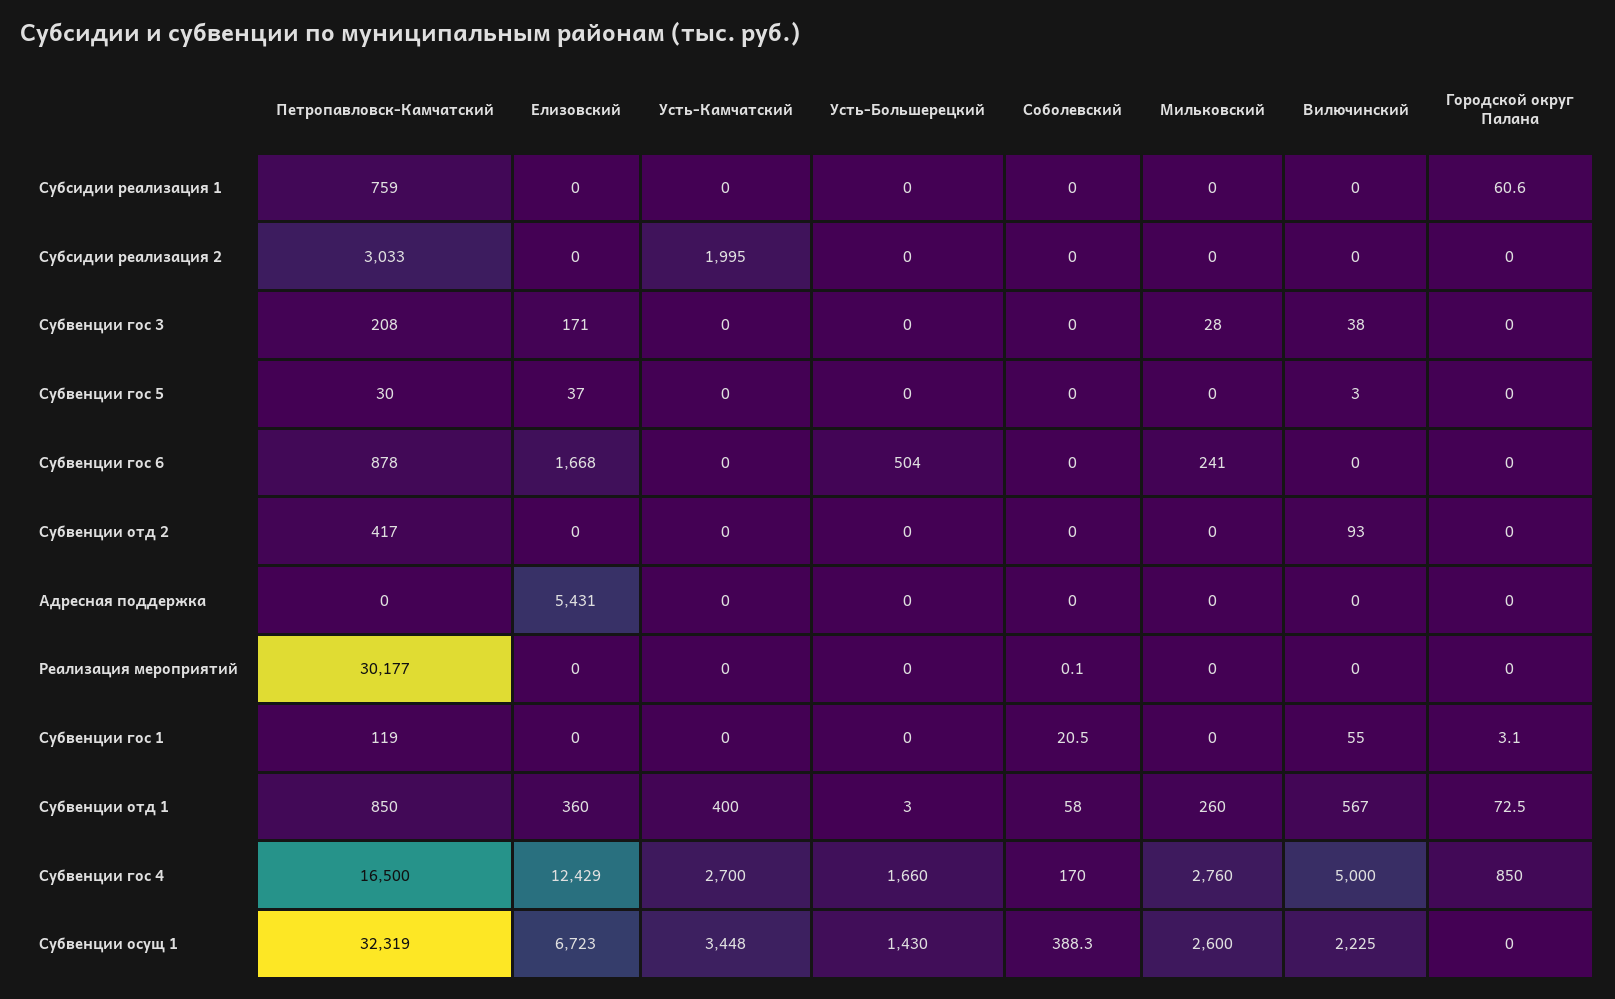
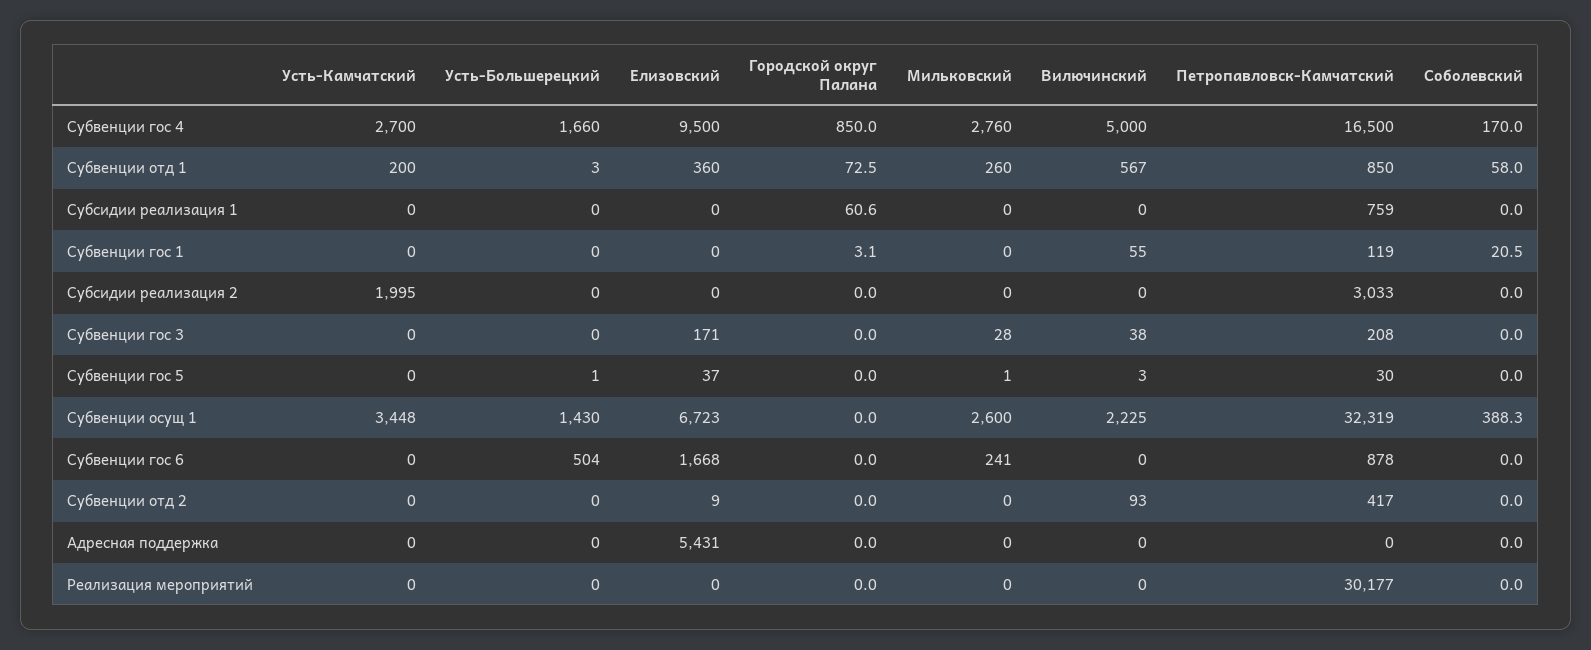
  {
    "Петропавловск-Камчатский": {
      "Субсидии реализация 1": 759,
      "Субсидии реализация 2": 3033,
      "Субвенции гос 3": 208,
      "Субвенции гос 5": 30,
      "Субвенции гос 6": 878,
      "Субвенции отд 2": 417,
      "Адресная поддержка": 0,
      "Реализация мероприятий": 30177,
      "Субвенции гос 1": 119,
      "Субвенции отд 1": 850,
      "Субвенции гос 4": 16500,
      "Субвенции осущ 1": 32319
    },
    "Елизовский": {
      "Субсидии реализация 1": 0,
      "Субсидии реализация 2": 0,
      "Субвенции гос 3": 171,
      "Субвенции гос 5": 37,
      "Субвенции гос 6": 1668,
-     "Субвенции отд 2": 0,
+     "Субвенции отд 2": 9,
      "Адресная поддержка": 5431,
      "Реализация мероприятий": 0,
      "Субвенции гос 1": 0,
      "Субвенции отд 1": 360,
-     "Субвенции гос 4": 12429,
+     "Субвенции гос 4": 9500,
      "Субвенции осущ 1": 6723
    },
    "Усть-Камчатский": {
      "Субсидии реализация 1": 0,
      "Субсидии реализация 2": 1995,
      "Субвенции гос 3": 0,
      "Субвенции гос 5": 0,
      "Субвенции гос 6": 0,
      "Субвенции отд 2": 0,
      "Адресная поддержка": 0,
      "Реализация мероприятий": 0,
      "Субвенции гос 1": 0,
-     "Субвенции отд 1": 400,
+     "Субвенции отд 1": 200,
      "Субвенции гос 4": 2700,
      "Субвенции осущ 1": 3448
    },
    "Усть-Большерецкий": {
      "Субсидии реализация 1": 0,
      "Субсидии реализация 2": 0,
      "Субвенции гос 3": 0,
-     "Субвенции гос 5": 0,
+     "Субвенции гос 5": 1,
      "Субвенции гос 6": 504,
      "Субвенции отд 2": 0,
      "Адресная поддержка": 0,
      "Реализация мероприятий": 0,
      "Субвенции гос 1": 0,
      "Субвенции отд 1": 3,
      "Субвенции гос 4": 1660,
      "Субвенции осущ 1": 1430
    },
    "Соболевский": {
      "Субсидии реализация 1": 0,
      "Субсидии реализация 2": 0,
      "Субвенции гос 3": 0,
      "Субвенции гос 5": 0,
      "Субвенции гос 6": 0,
      "Субвенции отд 2": 0,
      "Адресная поддержка": 0,
-     "Реализация мероприятий": 0.1,
+     "Реализация мероприятий": 0,
      "Субвенции гос 1": 20.5,
      "Субвенции отд 1": 58,
      "Субвенции гос 4": 170,
      "Субвенции осущ 1": 388.3
    },
    "Мильковский": {
      "Субсидии реализация 1": 0,
      "Субсидии реализация 2": 0,
      "Субвенции гос 3": 28,
-     "Субвенции гос 5": 0,
+     "Субвенции гос 5": 1,
      "Субвенции гос 6": 241,
      "Субвенции отд 2": 0,
      "Адресная поддержка": 0,
      "Реализация мероприятий": 0,
      "Субвенции гос 1": 0,
      "Субвенции отд 1": 260,
      "Субвенции гос 4": 2760,
      "Субвенции осущ 1": 2600
    },
    "Вилючинский": {
      "Субсидии реализация 1": 0,
      "Субсидии реализация 2": 0,
      "Субвенции гос 3": 38,
      "Субвенции гос 5": 3,
      "Субвенции гос 6": 0,
      "Субвенции отд 2": 93,
      "Адресная поддержка": 0,
      "Реализация мероприятий": 0,
      "Субвенции гос 1": 55,
      "Субвенции отд 1": 567,
      "Субвенции гос 4": 5000,
      "Субвенции осущ 1": 2225
    },
    "Городской округ Палана": {
      "Субсидии реализация 1": 60.6,
      "Субсидии реализация 2": 0,
      "Субвенции гос 3": 0,
      "Субвенции гос 5": 0,
      "Субвенции гос 6": 0,
      "Субвенции отд 2": 0,
      "Адресная поддержка": 0,
      "Реализация мероприятий": 0,
      "Субвенции гос 1": 3.1,
      "Субвенции отд 1": 72.5,
      "Субвенции гос 4": 850,
      "Субвенции осущ 1": 0
    }
  }

